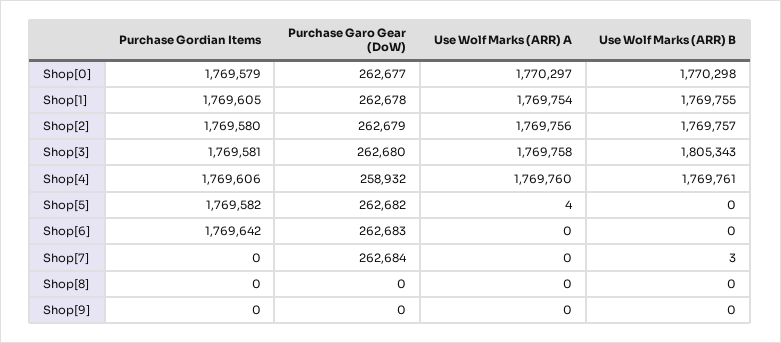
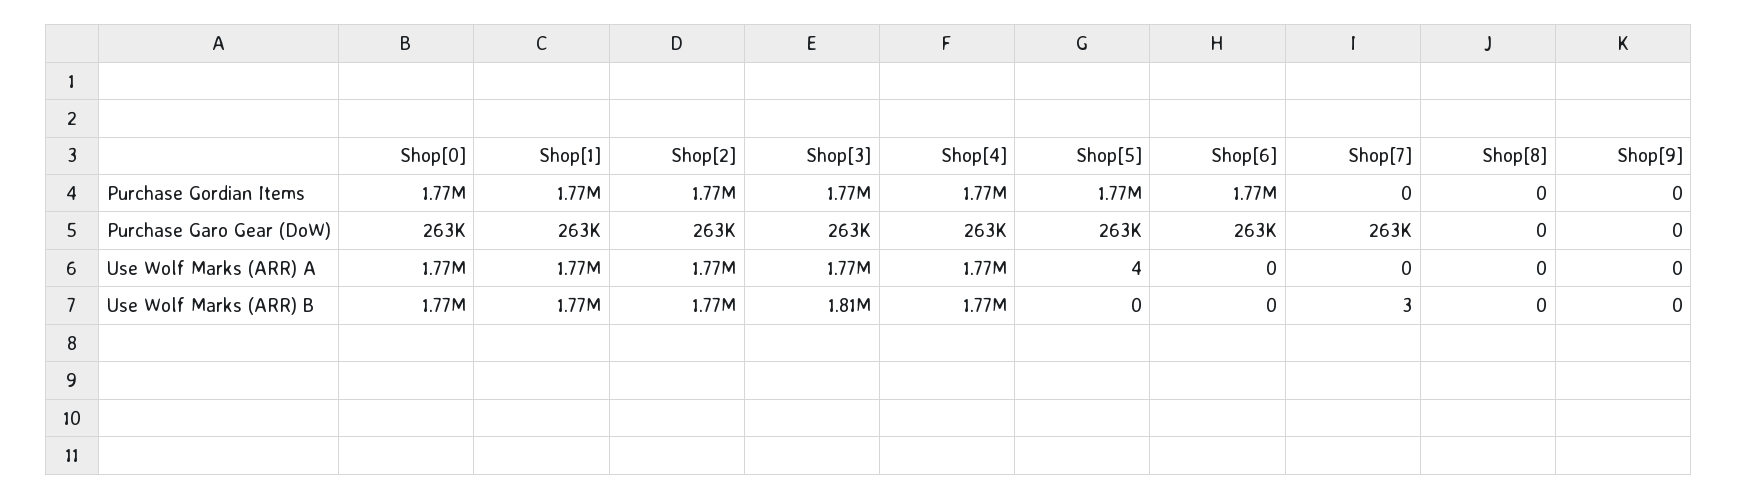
  {
    "Purchase Gordian Items": {
      "Shop[0]": 1769579,
      "Shop[1]": 1769605,
      "Shop[2]": 1769580,
      "Shop[3]": 1769581,
      "Shop[4]": 1769606,
      "Shop[5]": 1769582,
      "Shop[6]": 1769642,
      "Shop[7]": 0,
      "Shop[8]": 0,
      "Shop[9]": 0
    },
    "Purchase Garo Gear (DoW)": {
      "Shop[0]": 262677,
      "Shop[1]": 262678,
      "Shop[2]": 262679,
      "Shop[3]": 262680,
-     "Shop[4]": 258932,
+     "Shop[4]": 263000,
      "Shop[5]": 262682,
      "Shop[6]": 262683,
      "Shop[7]": 262684,
      "Shop[8]": 0,
      "Shop[9]": 0
    },
    "Use Wolf Marks (ARR) A": {
      "Shop[0]": 1770297,
      "Shop[1]": 1769754,
      "Shop[2]": 1769756,
      "Shop[3]": 1769758,
      "Shop[4]": 1769760,
      "Shop[5]": 4,
      "Shop[6]": 0,
      "Shop[7]": 0,
      "Shop[8]": 0,
      "Shop[9]": 0
    },
    "Use Wolf Marks (ARR) B": {
      "Shop[0]": 1770298,
      "Shop[1]": 1769755,
      "Shop[2]": 1769757,
      "Shop[3]": 1805343,
      "Shop[4]": 1769761,
      "Shop[5]": 0,
      "Shop[6]": 0,
      "Shop[7]": 3,
      "Shop[8]": 0,
      "Shop[9]": 0
    }
  }

